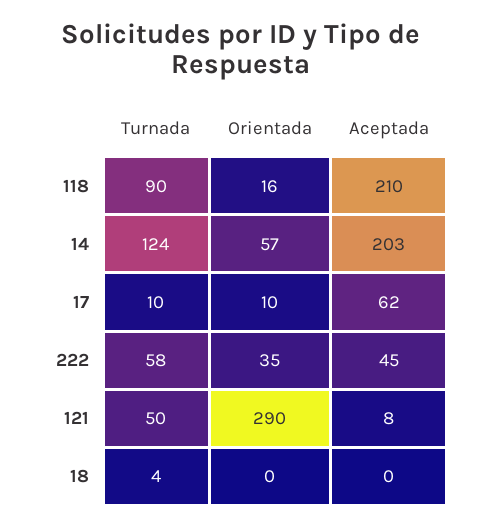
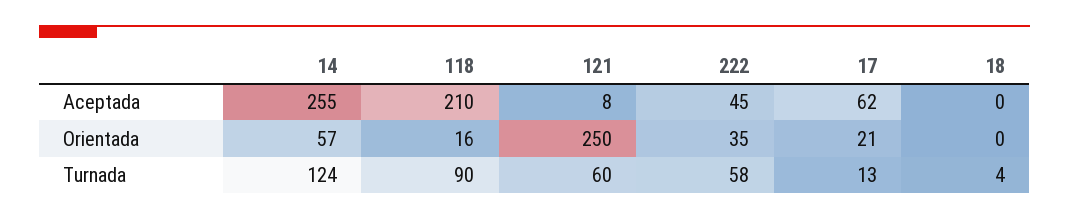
  {
    "Turnada": {
      "118": 90,
      "14": 124,
-     "17": 10,
+     "17": 13,
      "222": 58,
-     "121": 50,
+     "121": 60,
      "18": 4
    },
    "Orientada": {
      "118": 16,
      "14": 57,
-     "17": 10,
+     "17": 21,
      "222": 35,
-     "121": 290,
+     "121": 250,
      "18": 0
    },
    "Aceptada": {
      "118": 210,
-     "14": 203,
+     "14": 255,
      "17": 62,
      "222": 45,
      "121": 8,
      "18": 0
    }
  }

